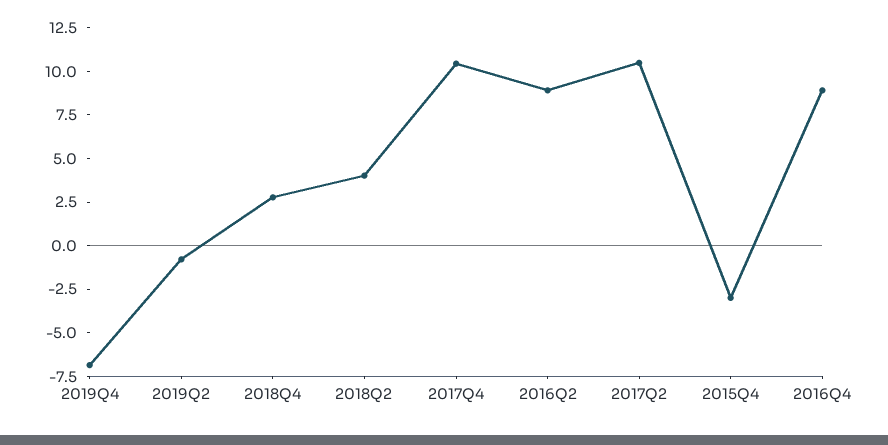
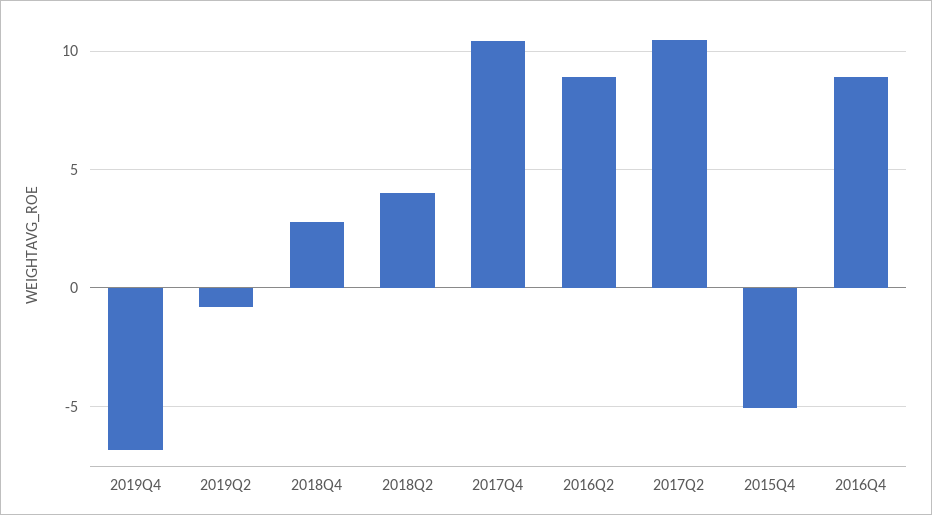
  {
    "2019Q4": -7,
    "2019Q2": -1,
    "2018Q4": 3,
    "2018Q2": 4,
    "2017Q4": 10.5,
    "2016Q2": 9,
    "2017Q2": 10.5,
-   "2015Q4": -3,
+   "2015Q4": -5,
    "2016Q4": 9
  }

